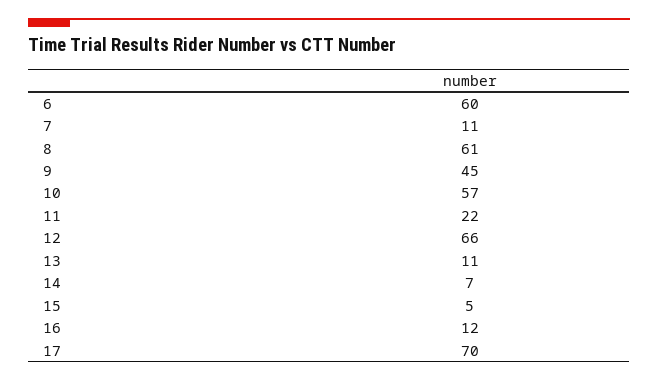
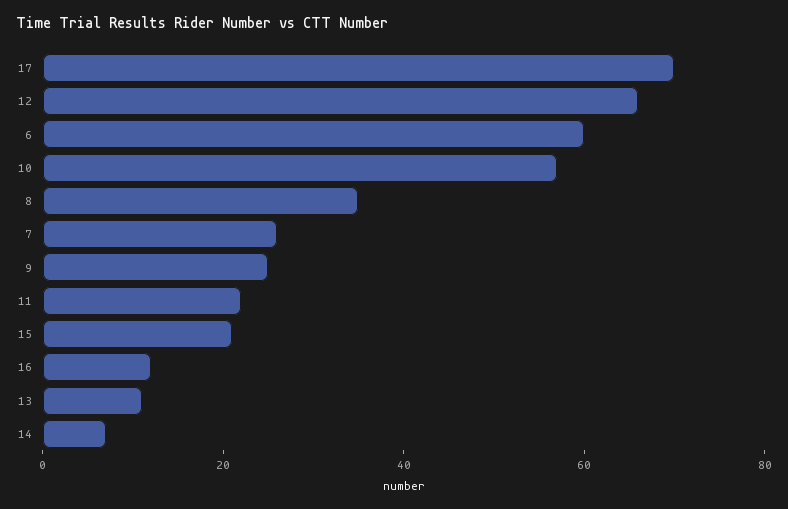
  {
    "6": 60,
-   "7": 11,
+   "7": 25,
-   "8": 61,
+   "8": 35,
-   "9": 45,
+   "9": 25,
    "10": 57,
    "11": 22,
    "12": 66,
    "13": 11,
    "14": 7,
-   "15": 5,
+   "15": 20,
    "16": 12,
    "17": 70
  }

